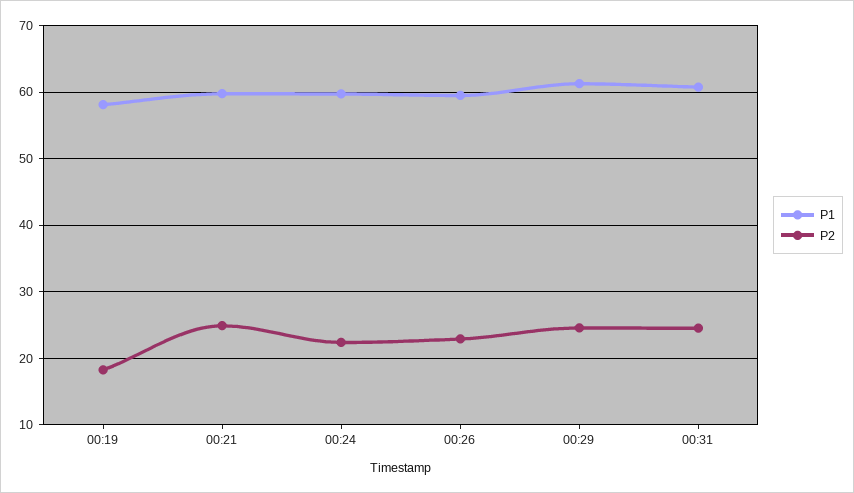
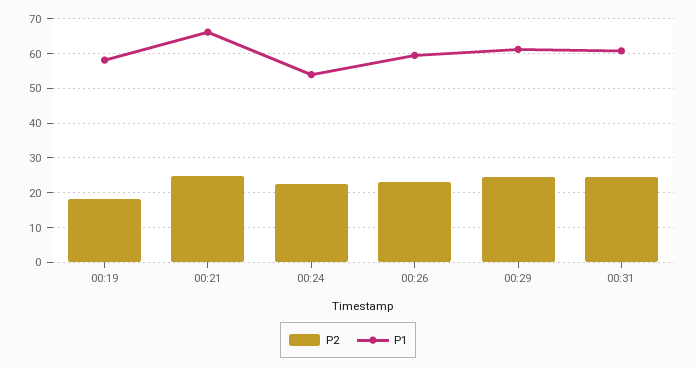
  {
    "P1": {
      "00:19": 58,
-     "00:21": 60,
+     "00:21": 66,
-     "00:24": 60,
+     "00:24": 54,
      "00:26": 60,
      "00:29": 61,
      "00:31": 61
    },
    "P2": {
      "00:19": 18,
      "00:21": 25,
      "00:24": 22,
      "00:26": 23,
      "00:29": 25,
      "00:31": 25
    }
  }

